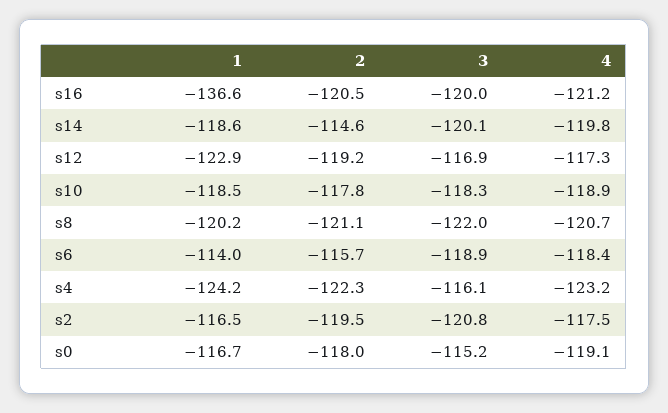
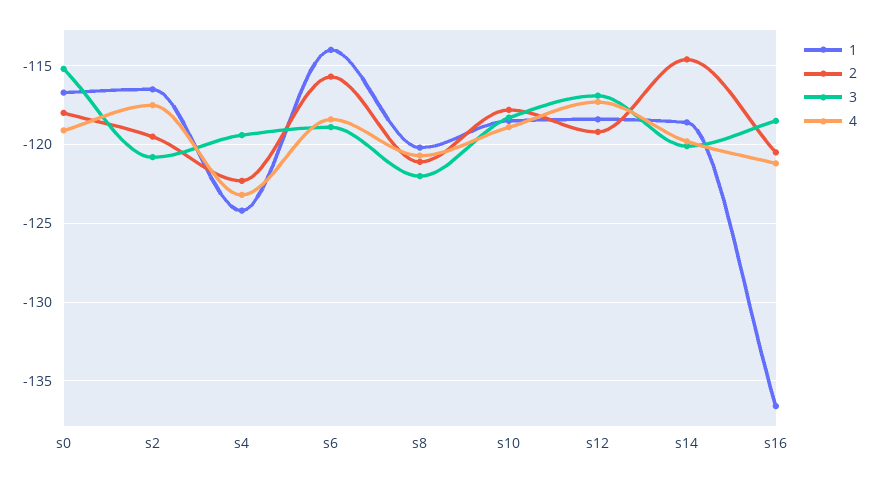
  {
    "1": {
      "s16": -136.6,
      "s14": -118.6,
-     "s12": -122.9,
+     "s12": -118.5,
      "s10": -118.5,
      "s8": -120.2,
      "s6": -114,
      "s4": -124.2,
      "s2": -116.5,
      "s0": -116.7
    },
    "2": {
      "s16": -120.5,
      "s14": -114.6,
      "s12": -119.2,
      "s10": -117.8,
      "s8": -121.1,
      "s6": -115.7,
      "s4": -122.3,
      "s2": -119.5,
      "s0": -118
    },
    "3": {
-     "s16": -120,
+     "s16": -118.5,
      "s14": -120.1,
      "s12": -116.9,
      "s10": -118.3,
      "s8": -122,
      "s6": -118.9,
-     "s4": -116.1,
+     "s4": -119.5,
      "s2": -120.8,
      "s0": -115.2
    },
    "4": {
      "s16": -121.2,
      "s14": -119.8,
      "s12": -117.3,
      "s10": -118.9,
      "s8": -120.7,
      "s6": -118.4,
      "s4": -123.2,
      "s2": -117.5,
      "s0": -119.1
    }
  }

